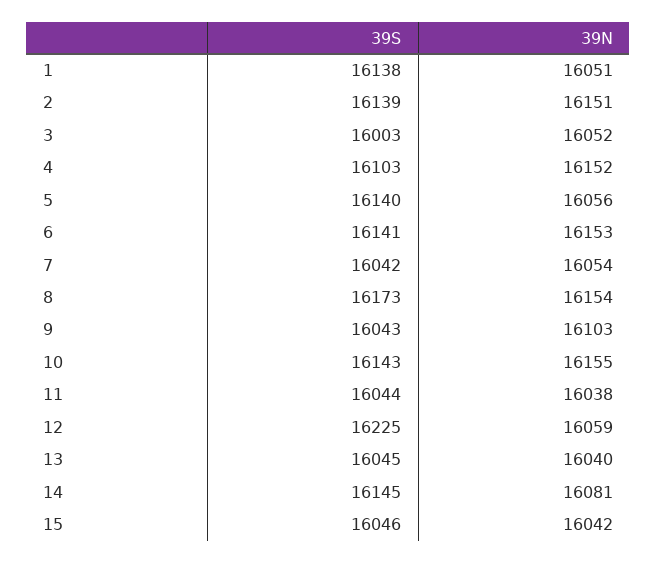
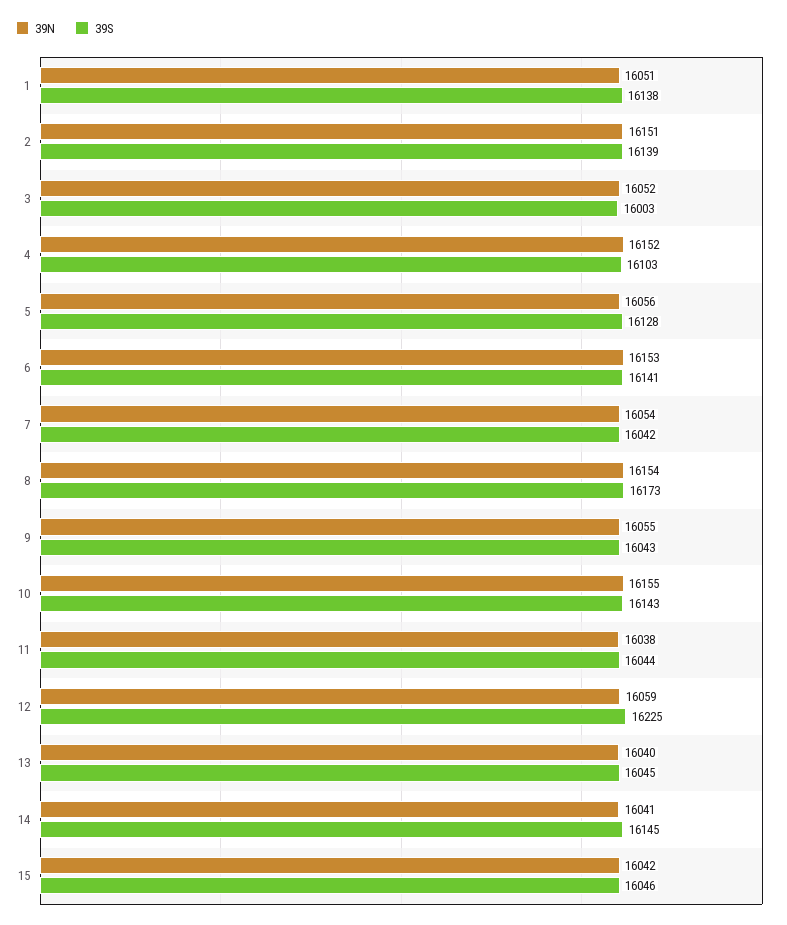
  {
    "39S": {
      "1": 16138,
      "2": 16139,
      "3": 16003,
      "4": 16103,
-     "5": 16140,
+     "5": 16128,
      "6": 16141,
      "7": 16042,
      "8": 16173,
      "9": 16043,
      "10": 16143,
      "11": 16044,
      "12": 16225,
      "13": 16045,
      "14": 16145,
      "15": 16046
    },
    "39N": {
      "1": 16051,
      "2": 16151,
      "3": 16052,
      "4": 16152,
      "5": 16056,
      "6": 16153,
      "7": 16054,
      "8": 16154,
-     "9": 16103,
+     "9": 16055,
      "10": 16155,
      "11": 16038,
      "12": 16059,
      "13": 16040,
-     "14": 16081,
+     "14": 16041,
      "15": 16042
    }
  }

